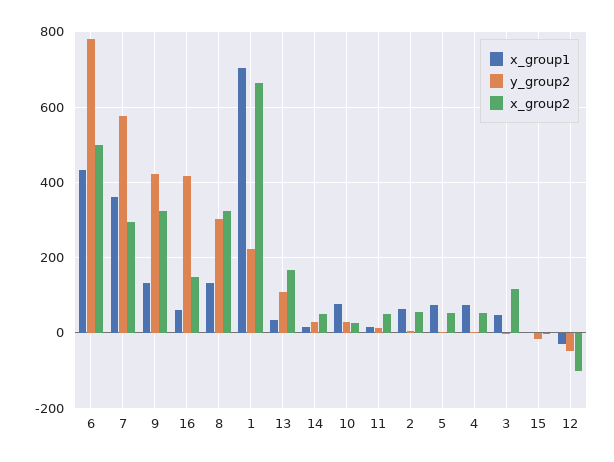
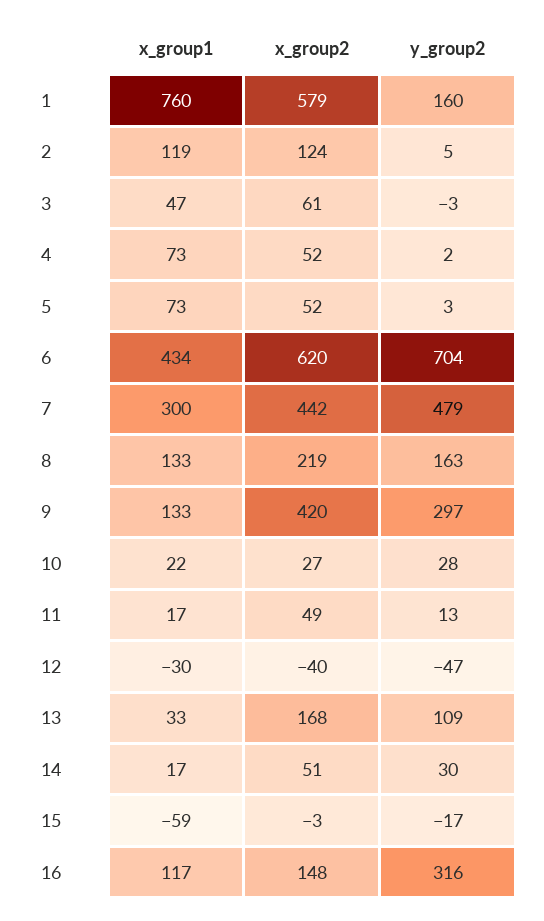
  {
    "x_group1": {
      "6": 434,
-     "7": 360,
+     "7": 300,
      "9": 133,
-     "16": 60,
+     "16": 117,
      "8": 133,
-     "1": 700,
+     "1": 760,
      "13": 33,
      "14": 17,
-     "10": 80,
+     "10": 22,
      "11": 17,
-     "2": 60,
+     "2": 119,
      "5": 73,
      "4": 73,
      "3": 47,
-     "15": 0,
+     "15": -59,
      "12": -30
    },
    "y_group2": {
-     "6": 780,
+     "6": 704,
-     "7": 580,
+     "7": 479,
-     "9": 420,
+     "9": 297,
-     "16": 420,
+     "16": 316,
-     "8": 300,
+     "8": 163,
-     "1": 220,
+     "1": 160,
      "13": 109,
      "14": 30,
      "10": 28,
      "11": 13,
      "2": 5,
      "5": 3,
      "4": 2,
      "3": -3,
      "15": -17,
      "12": -47
    },
    "x_group2": {
-     "6": 500,
+     "6": 620,
-     "7": 300,
+     "7": 442,
-     "9": 320,
+     "9": 420,
      "16": 148,
-     "8": 320,
+     "8": 219,
-     "1": 660,
+     "1": 579,
      "13": 168,
      "14": 51,
      "10": 27,
      "11": 49,
-     "2": 60,
+     "2": 124,
      "5": 52,
      "4": 52,
-     "3": 120,
+     "3": 61,
      "15": -3,
-     "12": -100
+     "12": -40
    }
  }

